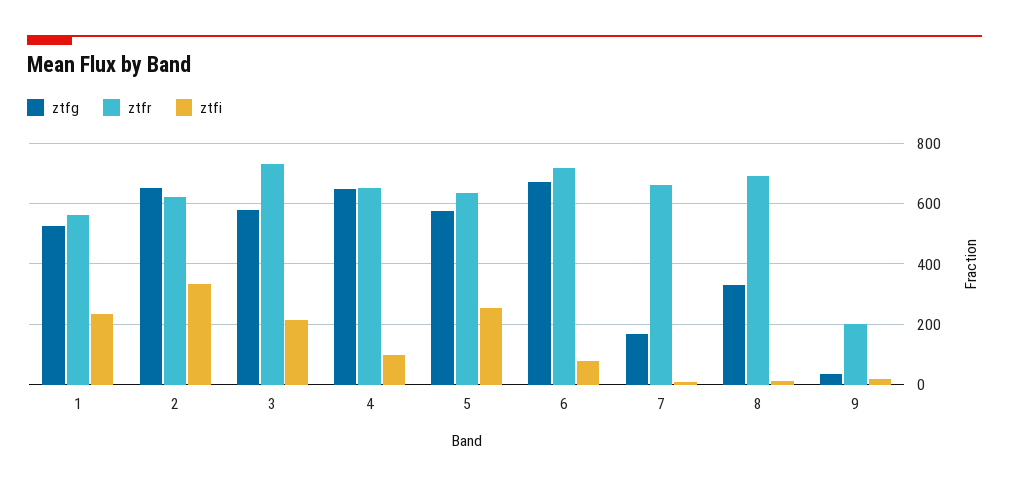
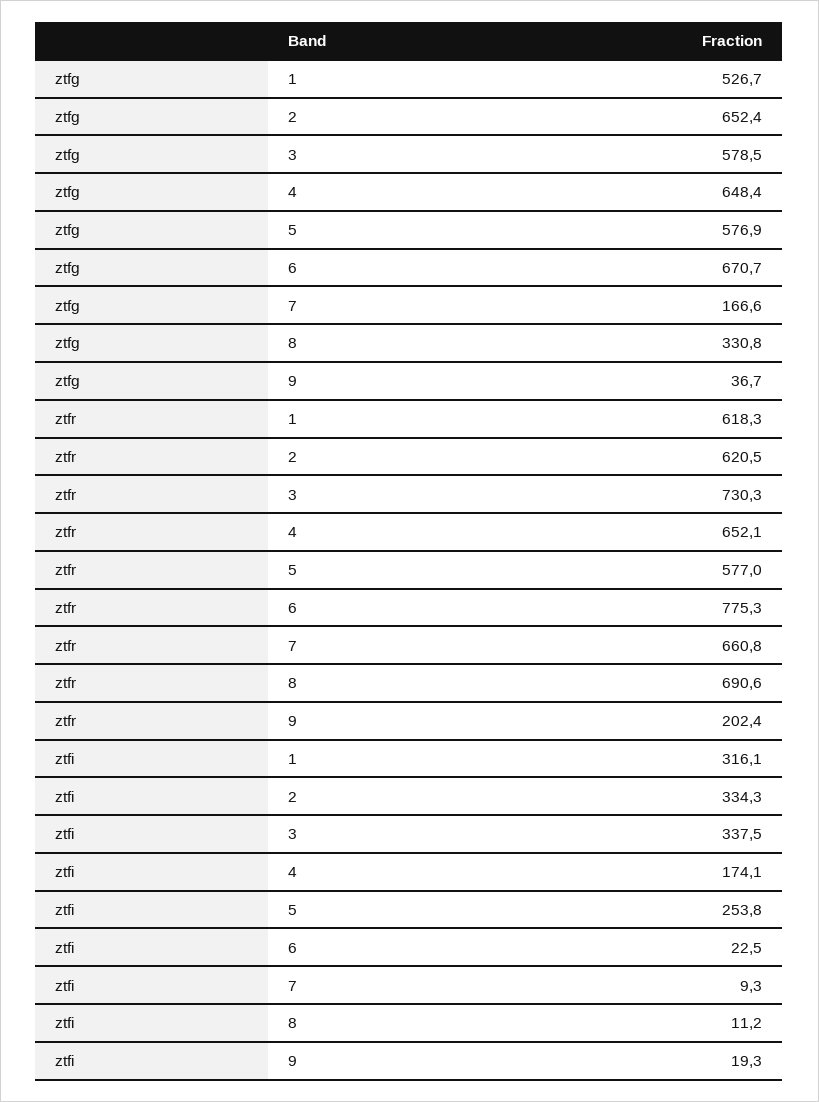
  {
    "ztfg": {
      "1": 526.7,
      "2": 652.4,
      "3": 578.5,
      "4": 648.4,
      "5": 576.9,
      "6": 670.7,
      "7": 166.6,
      "8": 330.8,
      "9": 36.7
    },
    "ztfr": {
-     "1": 560,
+     "1": 618.3,
      "2": 620.5,
      "3": 730.3,
      "4": 652.1,
-     "5": 640,
+     "5": 577,
-     "6": 720,
+     "6": 775.3,
      "7": 660.8,
      "8": 690.6,
      "9": 202.4
    },
    "ztfi": {
-     "1": 240,
+     "1": 316.1,
      "2": 334.3,
-     "3": 220,
+     "3": 337.5,
-     "4": 100,
+     "4": 174.1,
      "5": 253.8,
-     "6": 80,
+     "6": 22.5,
      "7": 9.3,
      "8": 11.2,
      "9": 19.3
    }
  }

